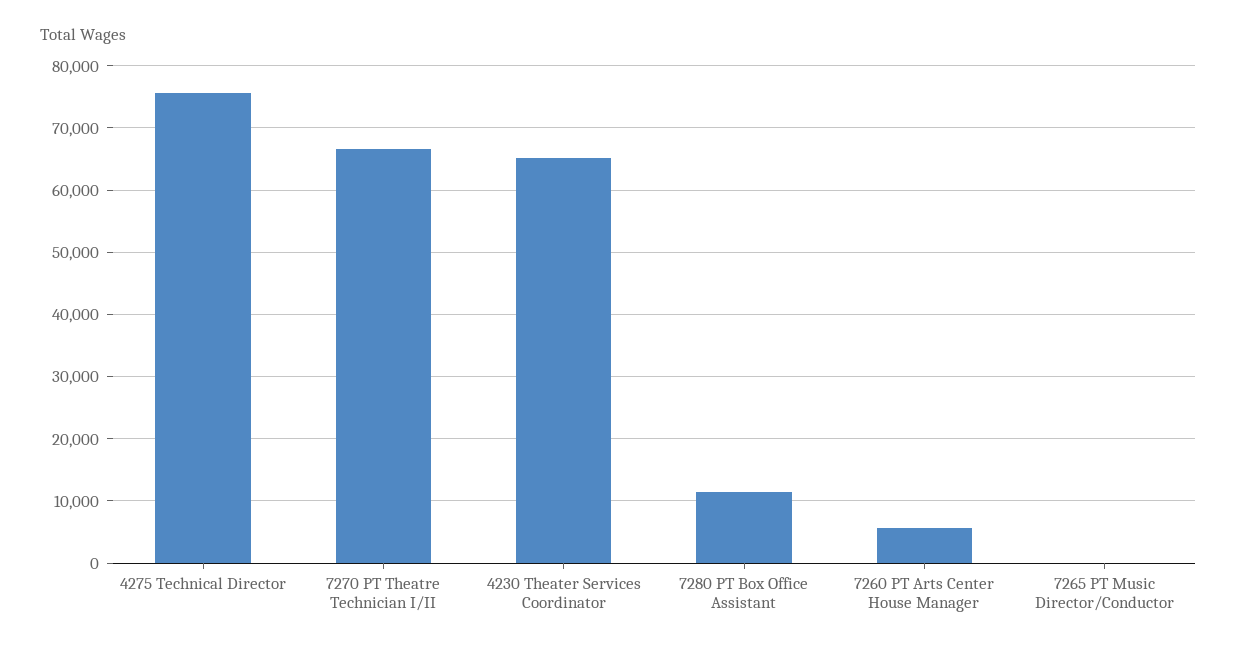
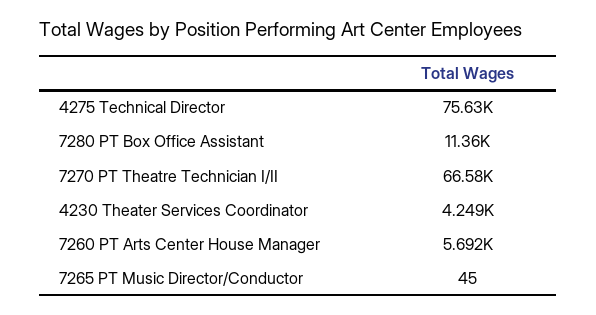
  {
    "4275 Technical Director": 75630,
    "7270 PT Theatre Technician I/II": 66580,
-   "4230 Theater Services Coordinator": 65000,
+   "4230 Theater Services Coordinator": 4249,
    "7280 PT Box Office Assistant": 11360,
    "7260 PT Arts Center House Manager": 5692,
    "7265 PT Music Director/Conductor": 45
  }

